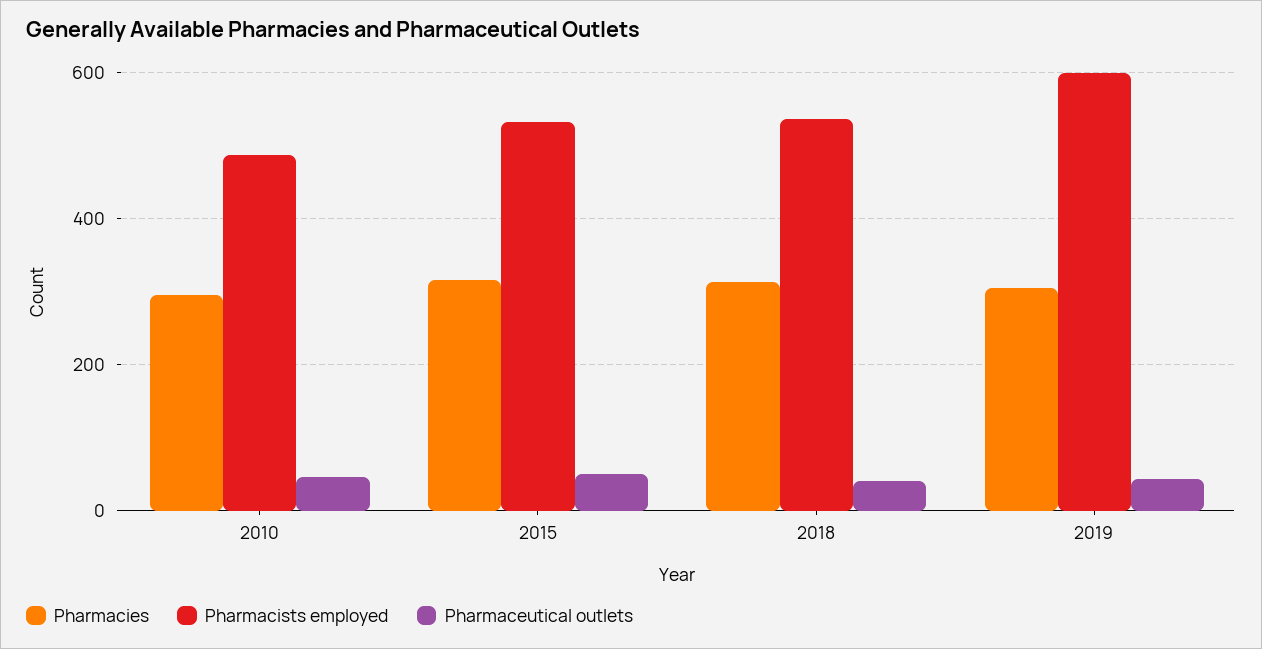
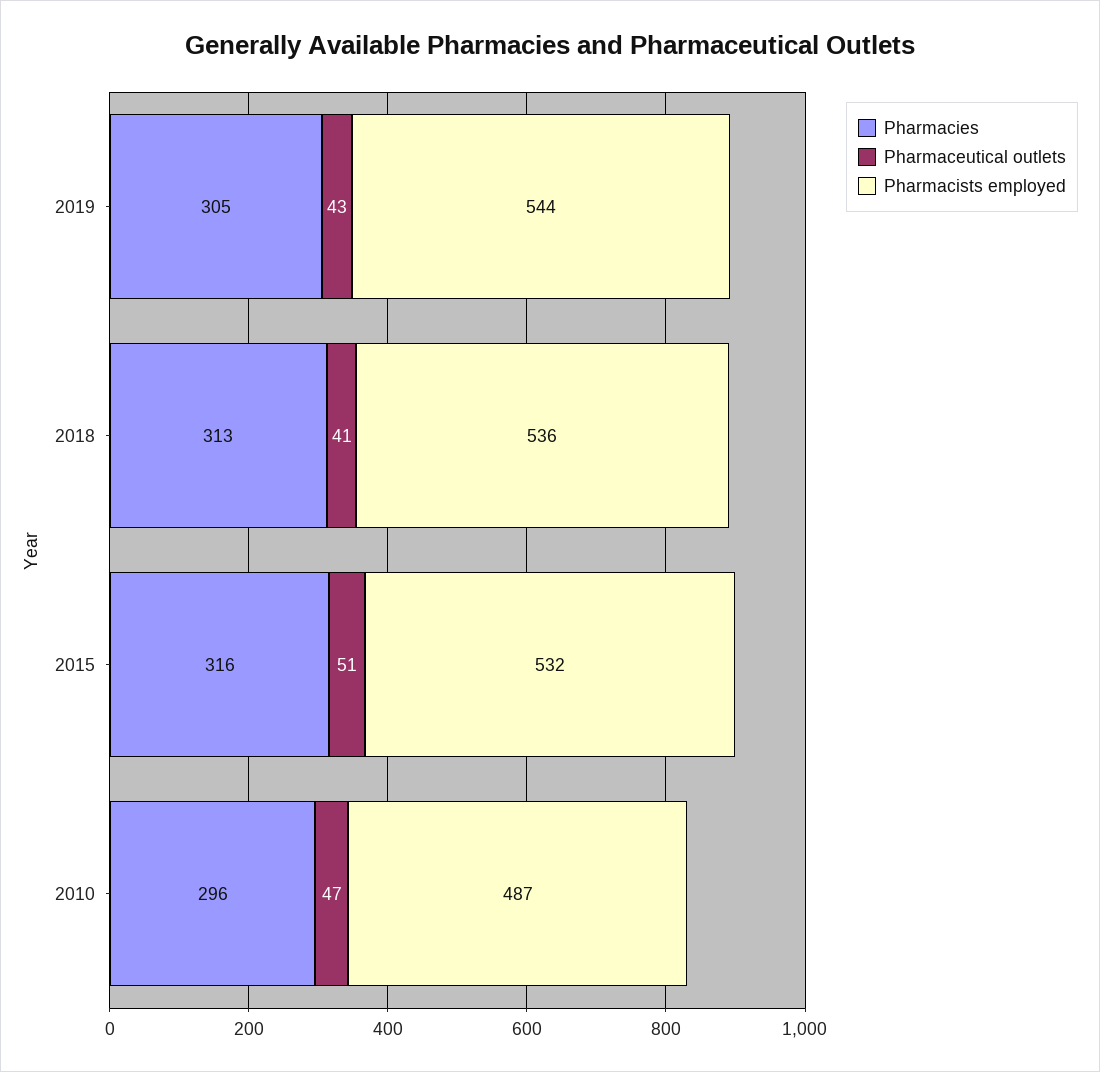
  {
    "Pharmacies": {
      "2010": 296,
      "2015": 316,
      "2018": 313,
      "2019": 305
    },
    "Pharmacists employed": {
      "2010": 487,
      "2015": 532,
      "2018": 536,
-     "2019": 600
+     "2019": 544
    },
    "Pharmaceutical outlets": {
      "2010": 47,
      "2015": 51,
      "2018": 41,
      "2019": 43
    }
  }

